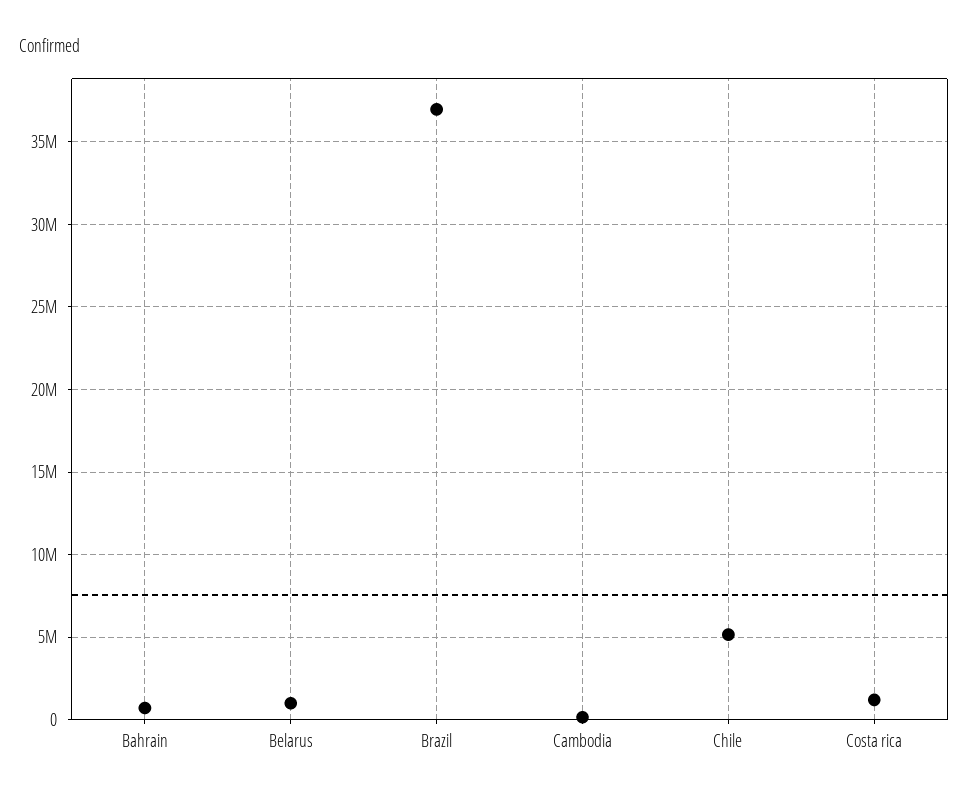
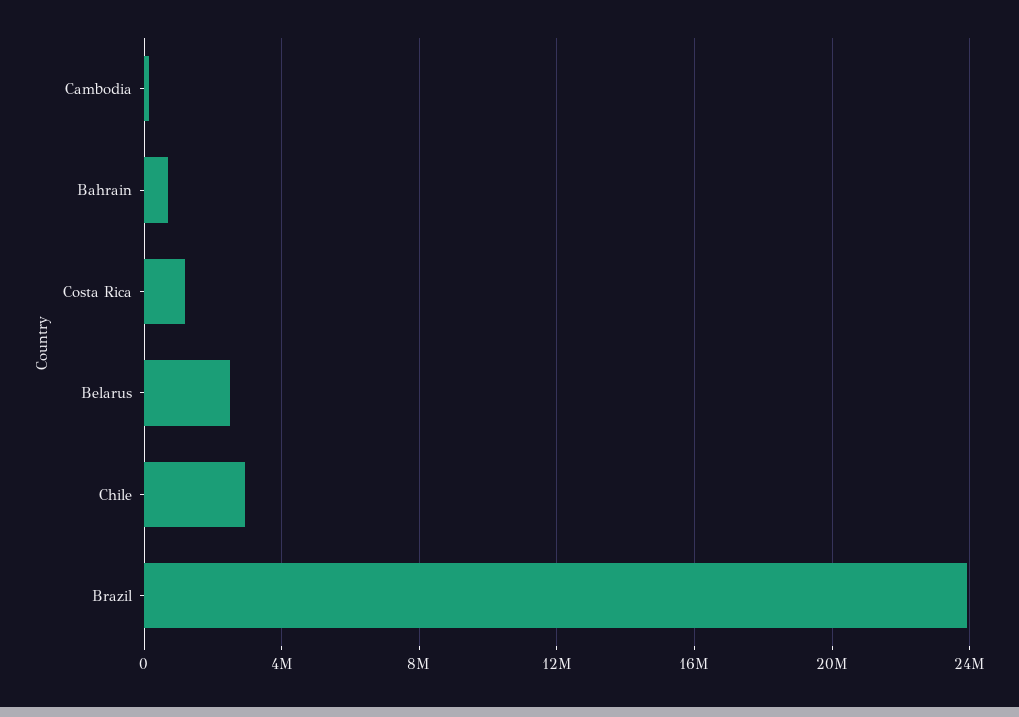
  {
    "Bahrain": 500000,
-   "Belarus": 1000000,
+   "Belarus": 2500000,
-   "Brazil": 37000000,
+   "Brazil": 24000000,
    "Cambodia": 0,
-   "Chile": 5000000,
+   "Chile": 3000000,
    "Costa rica": 1000000
  }

